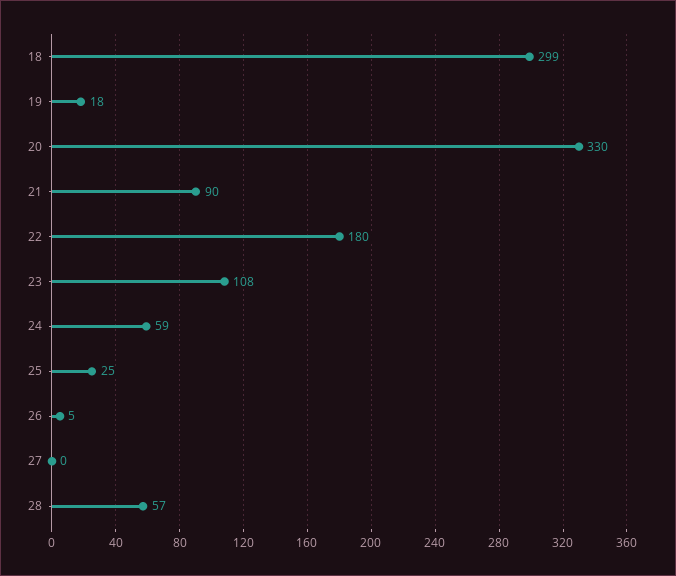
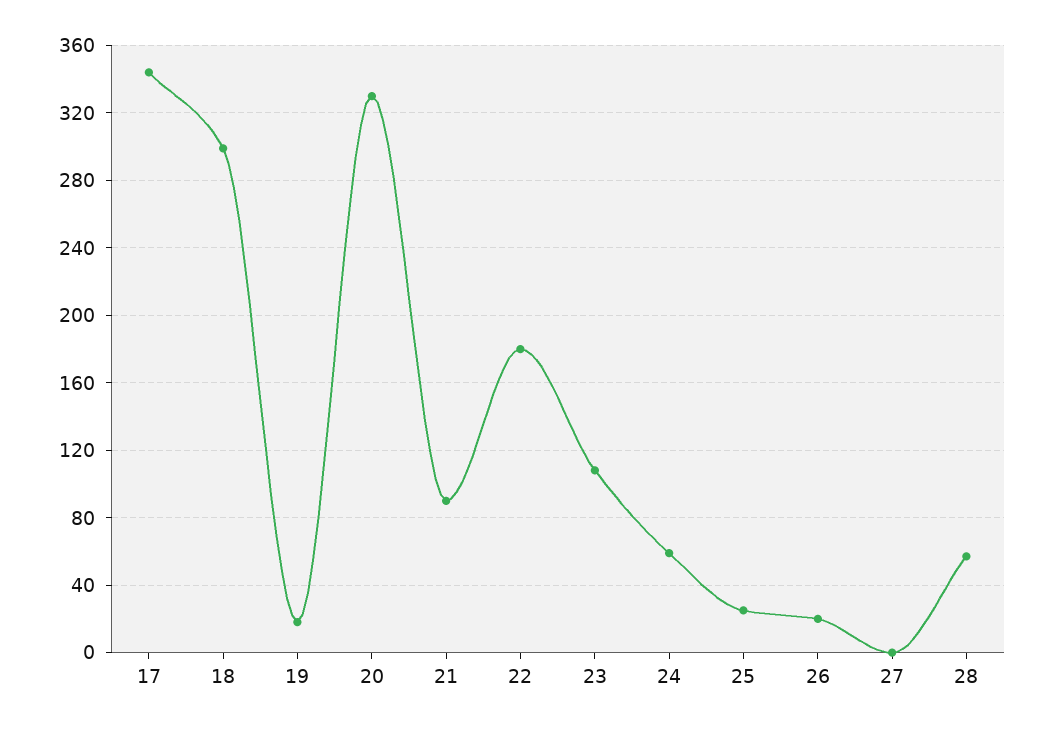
  {
    "18": 299,
    "19": 18,
    "20": 330,
    "21": 90,
    "22": 180,
    "23": 108,
    "24": 59,
    "25": 25,
-   "26": 5,
+   "26": 20,
    "27": 0,
-   "28": 57
+   "28": 57,
+   "17": 345
  }

